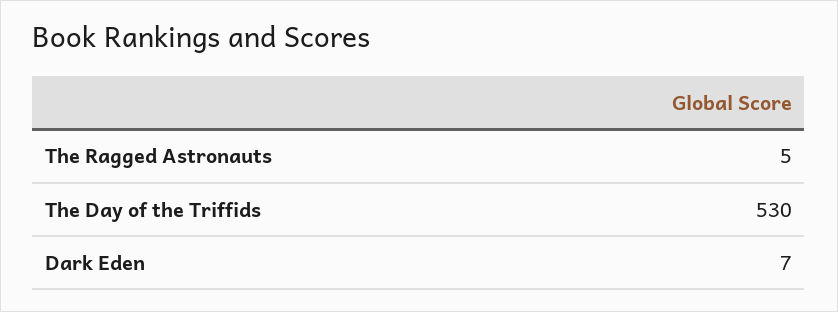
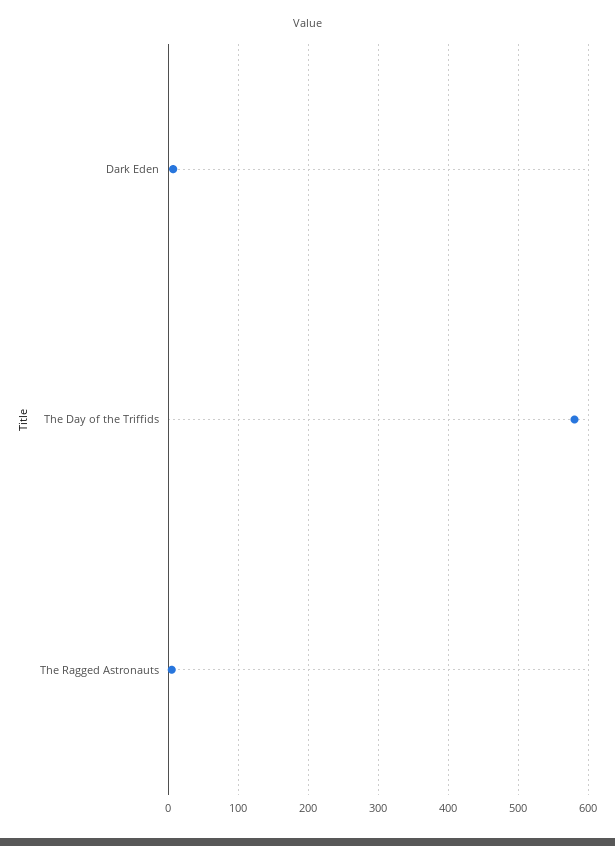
  {
    "The Ragged Astronauts": 5,
-   "The Day of the Triffids": 530,
+   "The Day of the Triffids": 580,
    "Dark Eden": 7
  }

